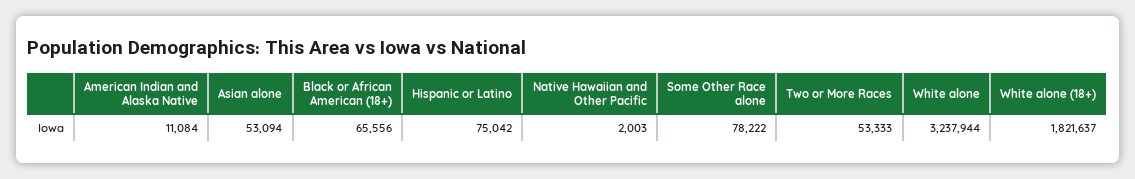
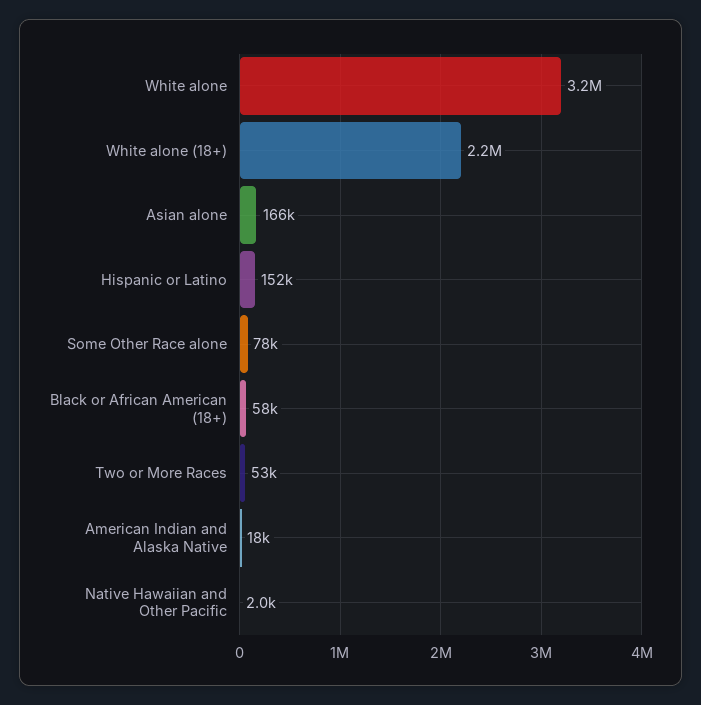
  {
-   "American Indian and Alaska Native": 11084,
+   "American Indian and Alaska Native": 18000,
-   "Asian alone": 53094,
+   "Asian alone": 166000,
-   "Black or African American (18+)": 65556,
+   "Black or African American (18+)": 58000,
-   "Hispanic or Latino": 75042,
+   "Hispanic or Latino": 152000,
    "Native Hawaiian and Other Pacific": 2003,
    "Some Other Race alone": 78222,
    "Two or More Races": 53333,
    "White alone": 3237944,
-   "White alone (18+)": 1821637
+   "White alone (18+)": 2200000
  }

